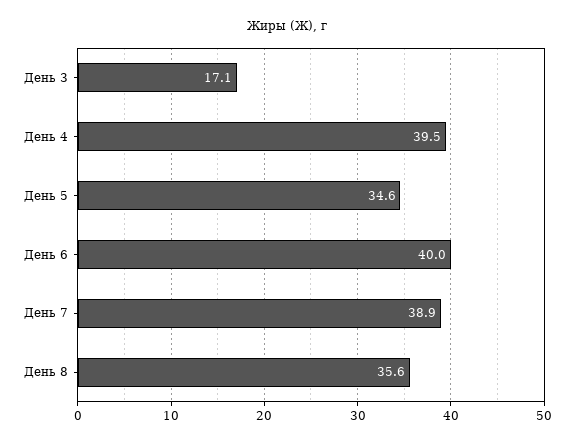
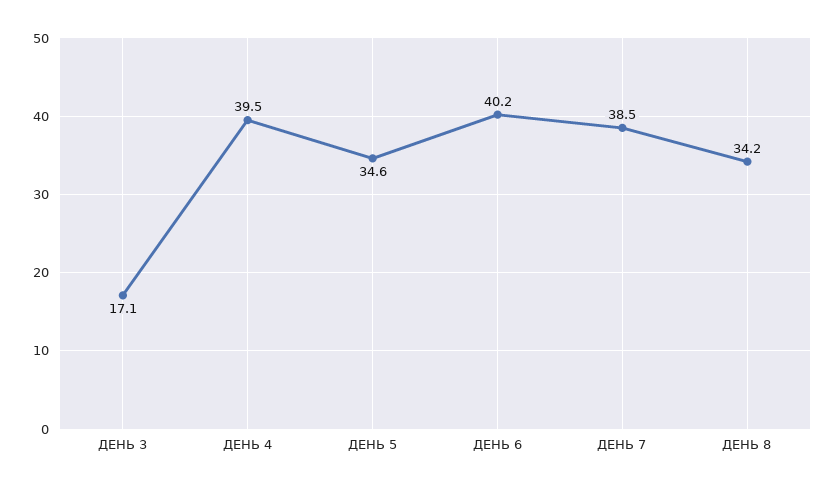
  {
    "День 3": 17.1,
    "День 4": 39.5,
    "День 5": 34.6,
-   "День 6": 40,
+   "День 6": 40.2,
-   "День 7": 38.9,
+   "День 7": 38.5,
-   "День 8": 35.6
+   "День 8": 34.2
  }

